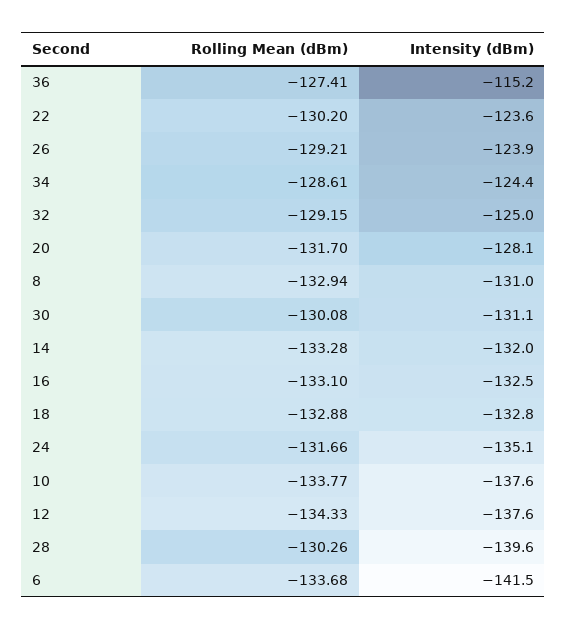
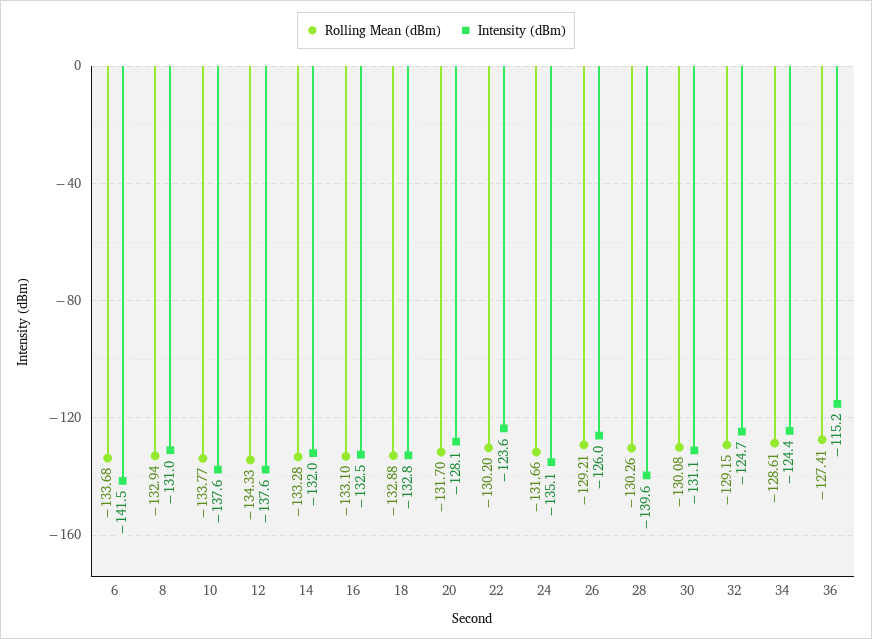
  {
    "Rolling Mean (dBm)": {
      "36": -127.41,
      "22": -130.2,
      "26": -129.21,
      "34": -128.61,
      "32": -129.15,
      "20": -131.7,
      "8": -132.94,
      "30": -130.08,
      "14": -133.28,
      "16": -133.1,
      "18": -132.88,
      "24": -131.66,
      "10": -133.77,
      "12": -134.33,
      "28": -130.26,
      "6": -133.68
    },
    "Intensity (dBm)": {
      "36": -115.2,
      "22": -123.6,
-     "26": -123.9,
+     "26": -126,
      "34": -124.4,
-     "32": -125,
+     "32": -124.7,
      "20": -128.1,
      "8": -131,
      "30": -131.1,
      "14": -132,
      "16": -132.5,
      "18": -132.8,
      "24": -135.1,
      "10": -137.6,
      "12": -137.6,
      "28": -139.6,
      "6": -141.5
    }
  }

